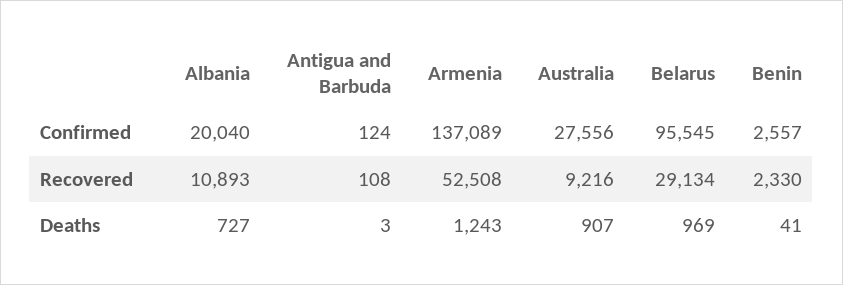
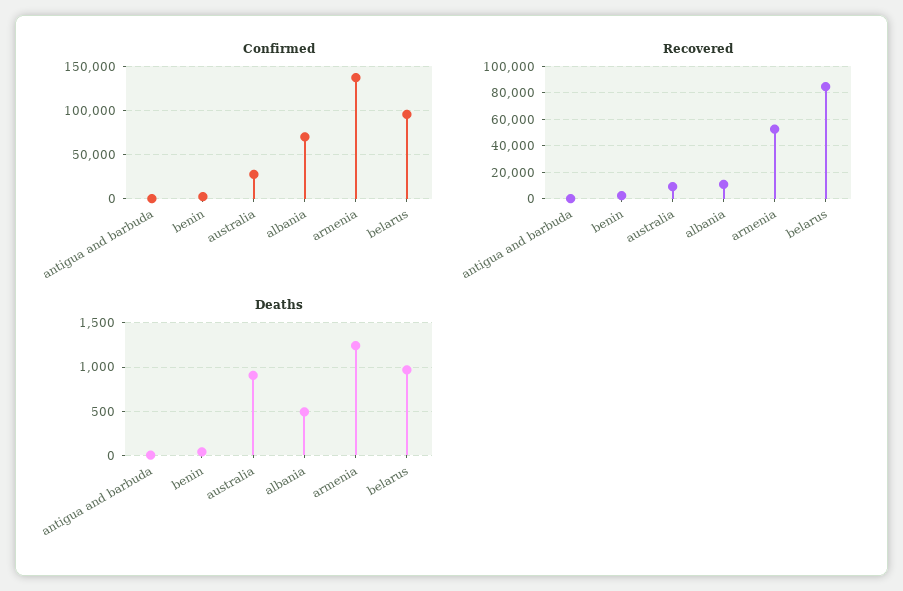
  {
    "Confirmed": {
-     "Albania": 20040,
+     "Albania": 70000,
      "Antigua and Barbuda": 124,
      "Armenia": 137089,
      "Australia": 27556,
      "Belarus": 95545,
      "Benin": 2557
    },
    "Recovered": {
      "Albania": 10893,
      "Antigua and Barbuda": 108,
      "Armenia": 52508,
      "Australia": 9216,
-     "Belarus": 29134,
+     "Belarus": 85000,
      "Benin": 2330
    },
    "Deaths": {
-     "Albania": 727,
+     "Albania": 500,
      "Antigua and Barbuda": 3,
      "Armenia": 1243,
      "Australia": 907,
      "Belarus": 969,
      "Benin": 41
    }
  }

